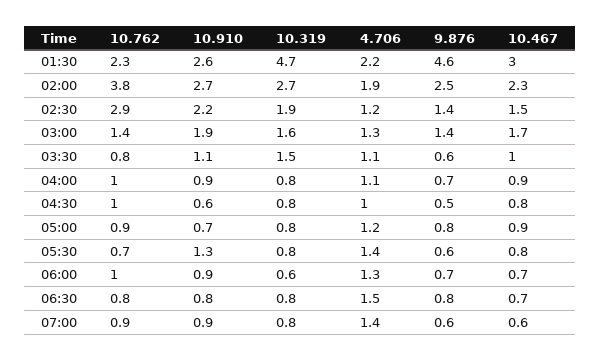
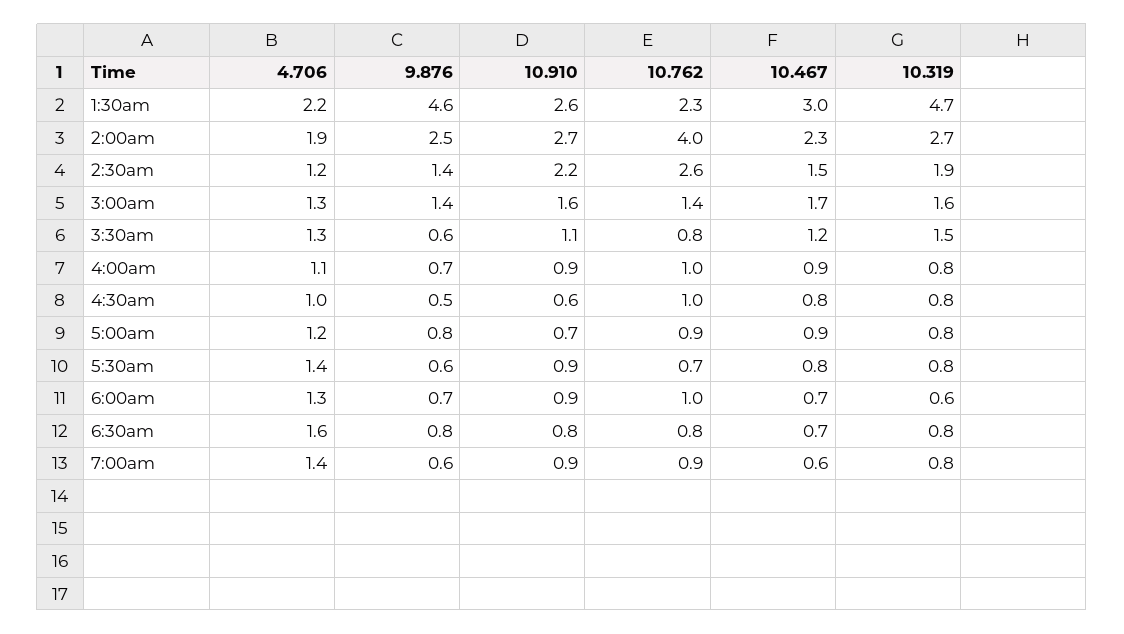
  {
    "10.762": {
      "01:30": 2.3,
-     "02:00": 3.8,
+     "02:00": 4,
-     "02:30": 2.9,
+     "02:30": 2.6,
      "03:00": 1.4,
      "03:30": 0.8,
      "04:00": 1,
      "04:30": 1,
      "05:00": 0.9,
      "05:30": 0.7,
      "06:00": 1,
      "06:30": 0.8,
      "07:00": 0.9
    },
    "10.910": {
      "01:30": 2.6,
      "02:00": 2.7,
      "02:30": 2.2,
-     "03:00": 1.9,
+     "03:00": 1.6,
      "03:30": 1.1,
      "04:00": 0.9,
      "04:30": 0.6,
      "05:00": 0.7,
-     "05:30": 1.3,
+     "05:30": 0.9,
      "06:00": 0.9,
      "06:30": 0.8,
      "07:00": 0.9
    },
    "10.319": {
      "01:30": 4.7,
      "02:00": 2.7,
      "02:30": 1.9,
      "03:00": 1.6,
      "03:30": 1.5,
      "04:00": 0.8,
      "04:30": 0.8,
      "05:00": 0.8,
      "05:30": 0.8,
      "06:00": 0.6,
      "06:30": 0.8,
      "07:00": 0.8
    },
    "4.706": {
      "01:30": 2.2,
      "02:00": 1.9,
      "02:30": 1.2,
      "03:00": 1.3,
-     "03:30": 1.1,
+     "03:30": 1.3,
      "04:00": 1.1,
      "04:30": 1,
      "05:00": 1.2,
      "05:30": 1.4,
      "06:00": 1.3,
-     "06:30": 1.5,
+     "06:30": 1.6,
      "07:00": 1.4
    },
    "9.876": {
      "01:30": 4.6,
      "02:00": 2.5,
      "02:30": 1.4,
      "03:00": 1.4,
      "03:30": 0.6,
      "04:00": 0.7,
      "04:30": 0.5,
      "05:00": 0.8,
      "05:30": 0.6,
      "06:00": 0.7,
      "06:30": 0.8,
      "07:00": 0.6
    },
    "10.467": {
      "01:30": 3,
      "02:00": 2.3,
      "02:30": 1.5,
      "03:00": 1.7,
-     "03:30": 1,
+     "03:30": 1.2,
      "04:00": 0.9,
      "04:30": 0.8,
      "05:00": 0.9,
      "05:30": 0.8,
      "06:00": 0.7,
      "06:30": 0.7,
      "07:00": 0.6
    }
  }

